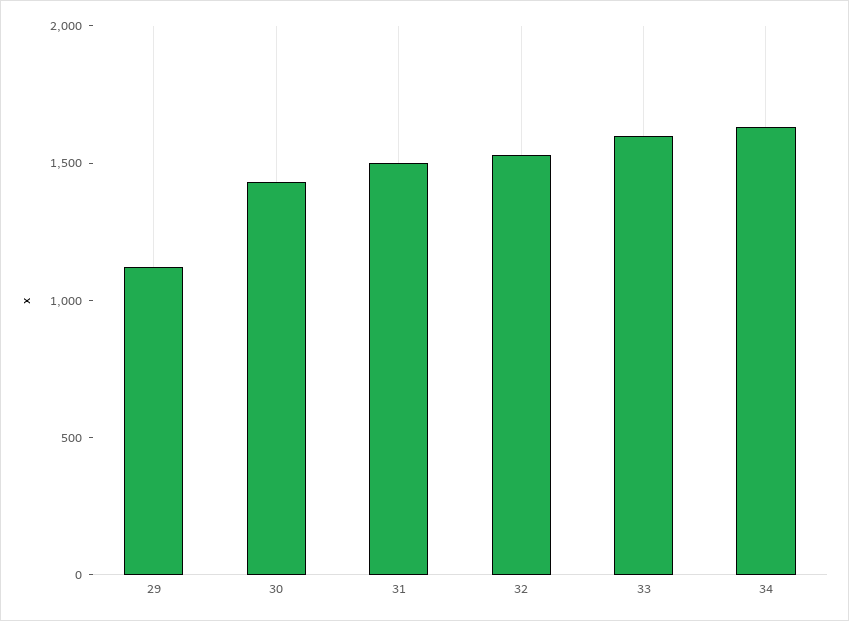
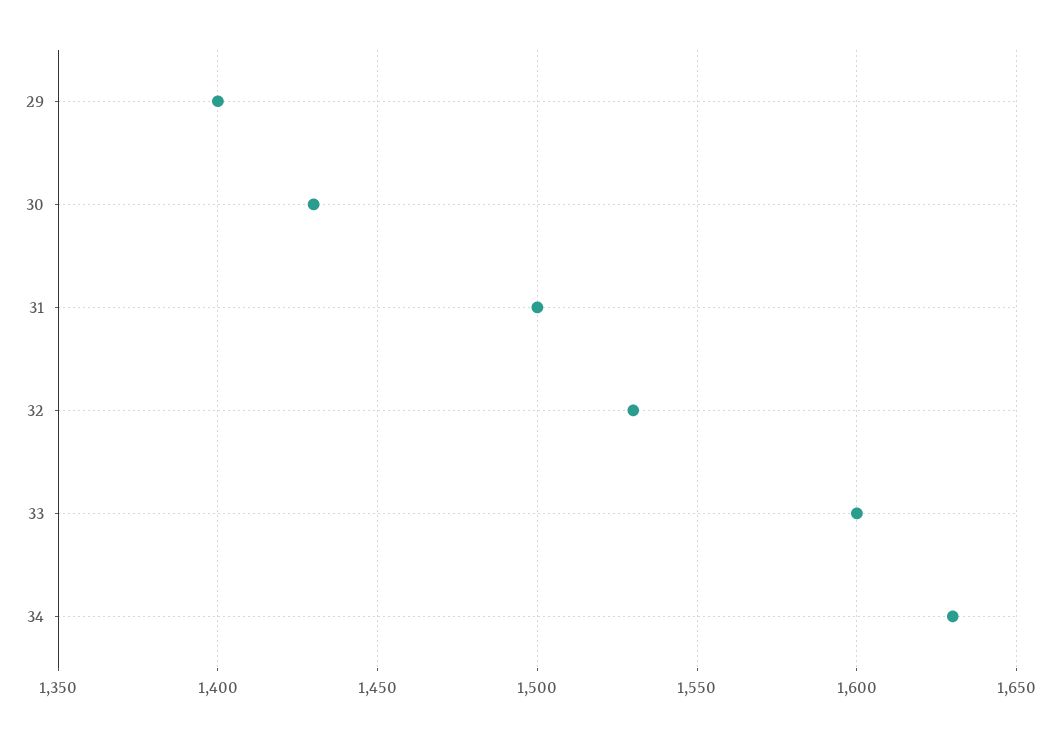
  {
-   "29": 1100,
+   "29": 1400,
    "30": 1430,
    "31": 1500,
    "32": 1530,
    "33": 1600,
    "34": 1630
  }

